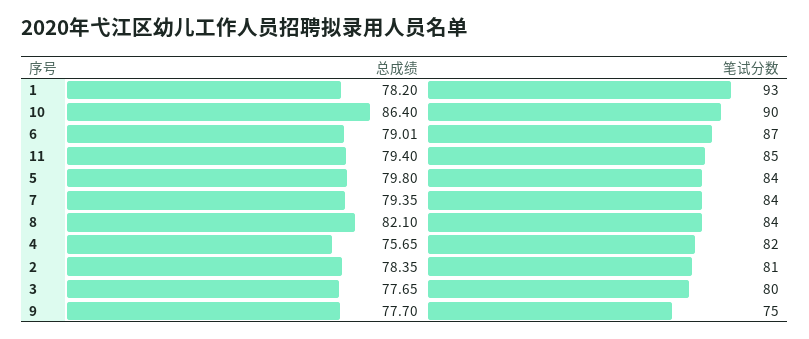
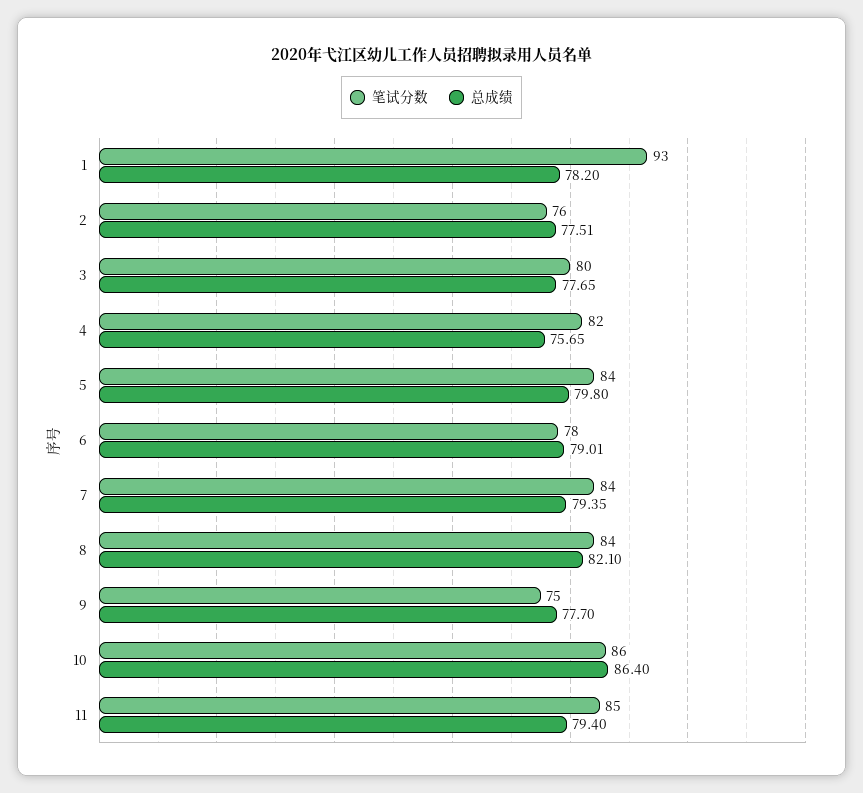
  {
    "总成绩": {
      "1": 78.2,
      "10": 86.4,
      "6": 79.01,
      "11": 79.4,
      "5": 79.8,
      "7": 79.35,
      "8": 82.1,
      "4": 75.65,
-     "2": 78.35,
+     "2": 77.51,
      "3": 77.65,
      "9": 77.7
    },
    "笔试分数": {
      "1": 93,
-     "10": 90,
+     "10": 86,
-     "6": 87,
+     "6": 78,
      "11": 85,
      "5": 84,
      "7": 84,
      "8": 84,
      "4": 82,
-     "2": 81,
+     "2": 76,
      "3": 80,
      "9": 75
    }
  }

